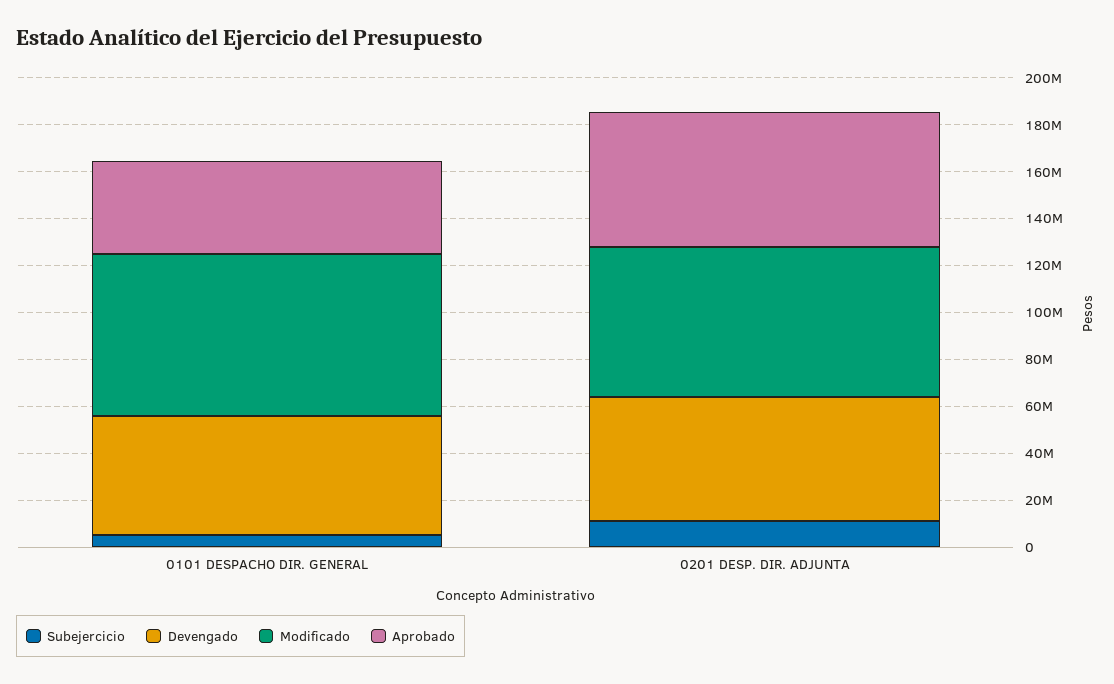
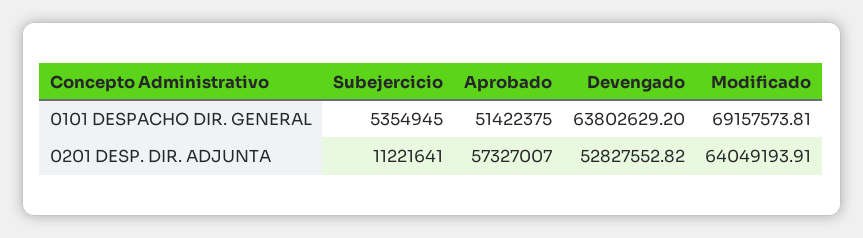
  {
    "Subejercicio": {
      "0101 DESPACHO DIR. GENERAL": 5354945,
      "0201 DESP. DIR. ADJUNTA": 11221641
    },
    "Devengado": {
-     "0101 DESPACHO DIR. GENERAL": 50000000,
+     "0101 DESPACHO DIR. GENERAL": 63802629.2,
      "0201 DESP. DIR. ADJUNTA": 52827552.82
    },
    "Modificado": {
      "0101 DESPACHO DIR. GENERAL": 69157573.81,
      "0201 DESP. DIR. ADJUNTA": 64049193.91
    },
    "Aprobado": {
-     "0101 DESPACHO DIR. GENERAL": 40000000,
+     "0101 DESPACHO DIR. GENERAL": 51422375,
      "0201 DESP. DIR. ADJUNTA": 57327007
    }
  }

